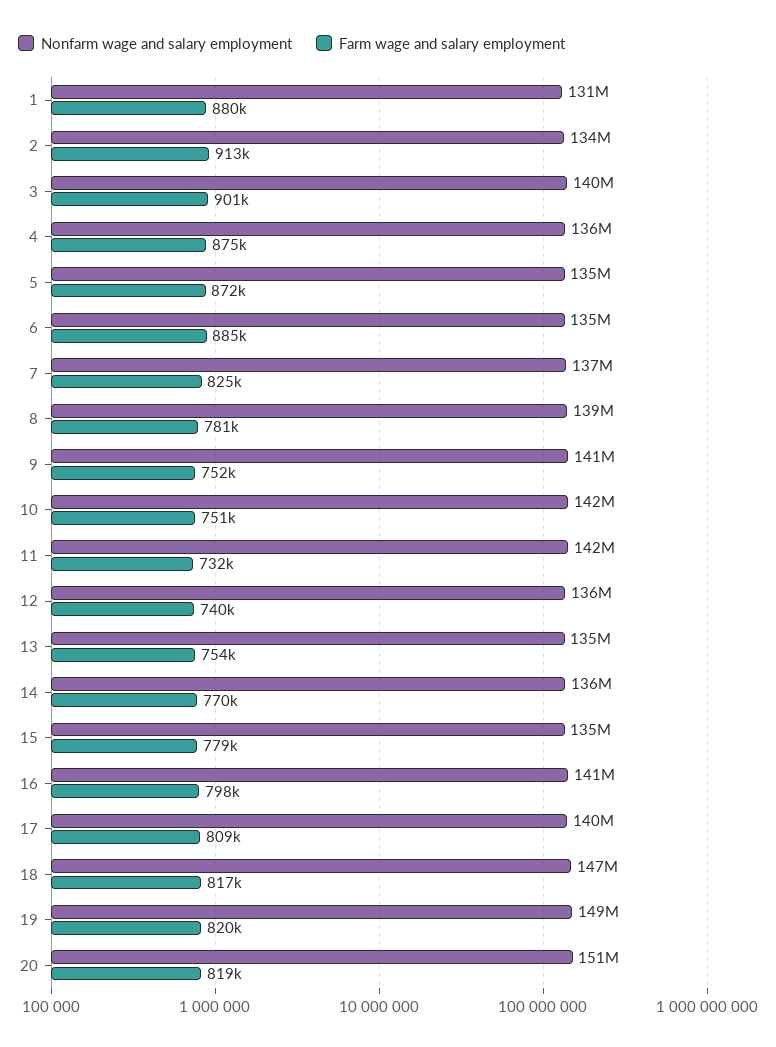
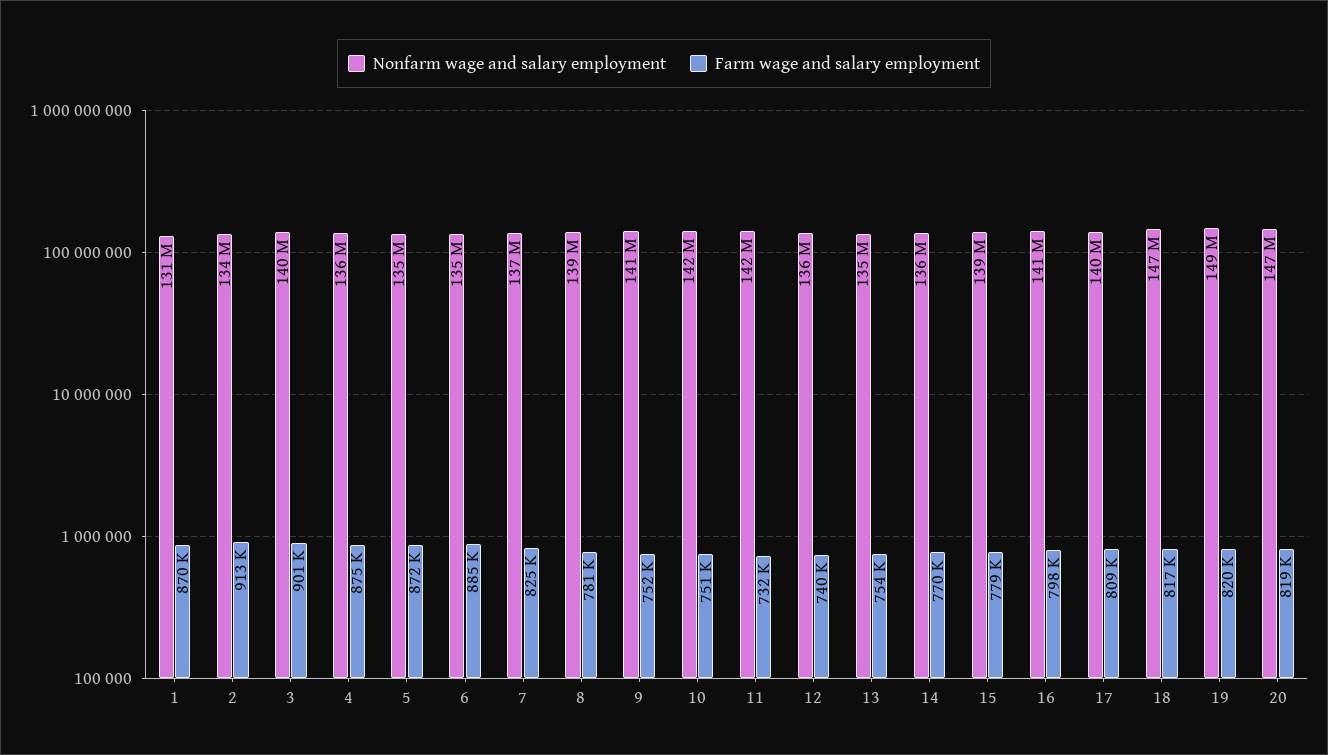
  {
    "Nonfarm wage and salary employment": {
      "1": 131000000,
      "2": 134000000,
      "3": 140000000,
      "4": 136000000,
      "5": 135000000,
      "6": 135000000,
      "7": 137000000,
      "8": 139000000,
      "9": 141000000,
      "10": 142000000,
      "11": 142000000,
      "12": 136000000,
      "13": 135000000,
      "14": 136000000,
-     "15": 135000000,
+     "15": 139000000,
      "16": 141000000,
      "17": 140000000,
      "18": 147000000,
      "19": 149000000,
-     "20": 151000000
+     "20": 147000000
    },
    "Farm wage and salary employment": {
-     "1": 880000,
+     "1": 870000,
      "2": 913000,
      "3": 901000,
      "4": 875000,
      "5": 872000,
      "6": 885000,
      "7": 825000,
      "8": 781000,
      "9": 752000,
      "10": 751000,
      "11": 732000,
      "12": 740000,
      "13": 754000,
      "14": 770000,
      "15": 779000,
      "16": 798000,
      "17": 809000,
      "18": 817000,
      "19": 820000,
      "20": 819000
    }
  }

